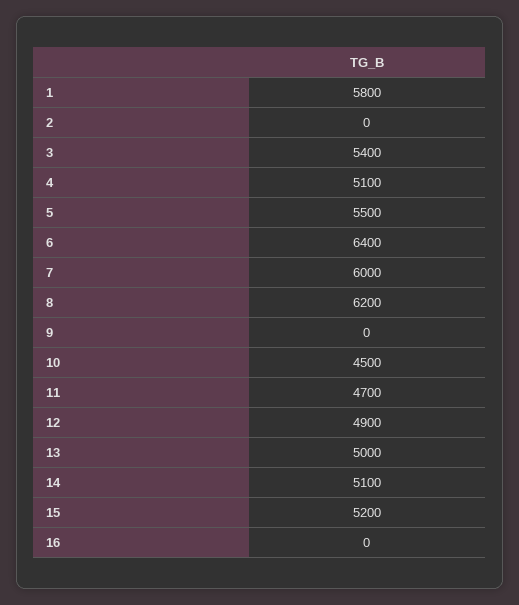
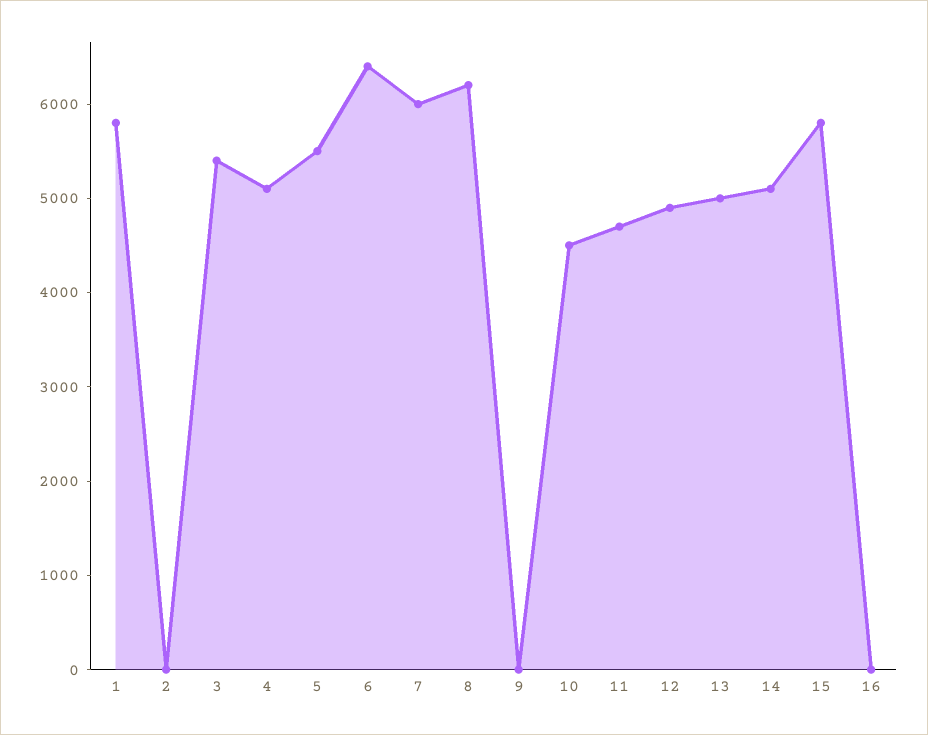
  {
    "1": 5800,
    "2": 0,
    "3": 5400,
    "4": 5100,
    "5": 5500,
    "6": 6400,
    "7": 6000,
    "8": 6200,
    "9": 0,
    "10": 4500,
    "11": 4700,
    "12": 4900,
    "13": 5000,
    "14": 5100,
-   "15": 5200,
+   "15": 5800,
    "16": 0
  }

